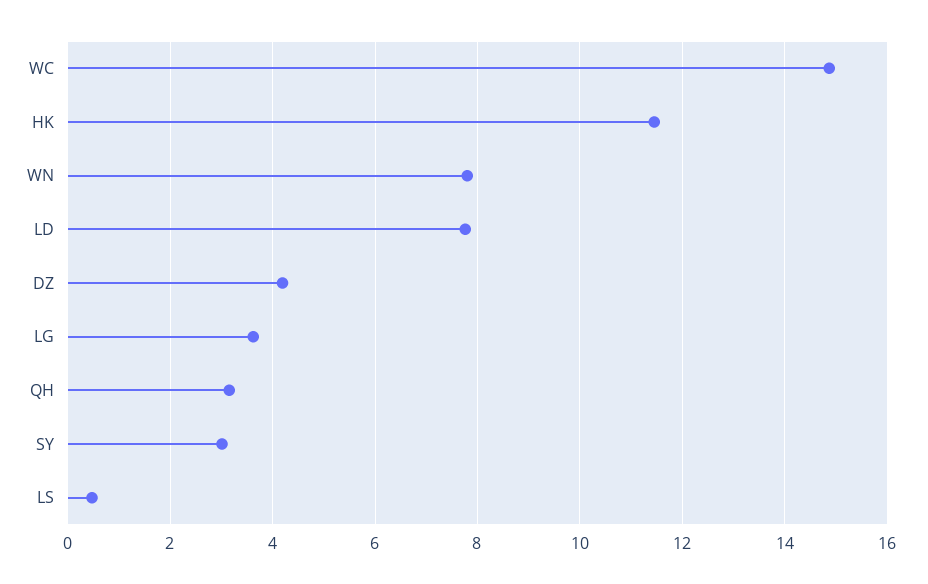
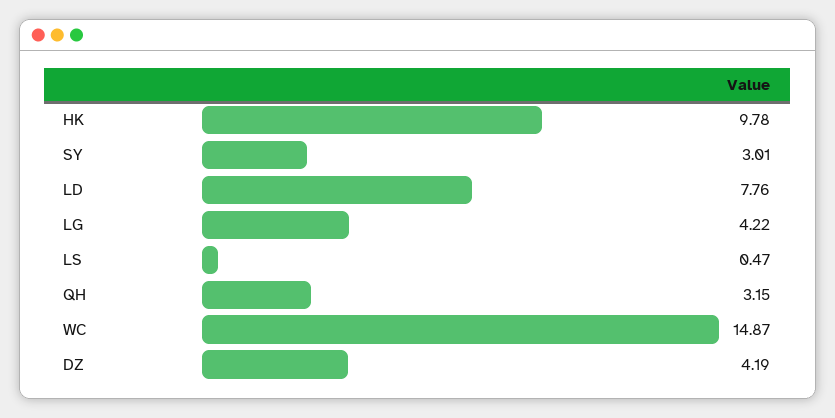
  {
    "WC": 14.87,
-   "HK": 11.4,
+   "HK": 9.78,
-   "WN": 7.8,
    "LD": 7.76,
    "DZ": 4.19,
-   "LG": 3.6,
+   "LG": 4.22,
    "QH": 3.15,
    "SY": 3.01,
    "LS": 0.47
  }

